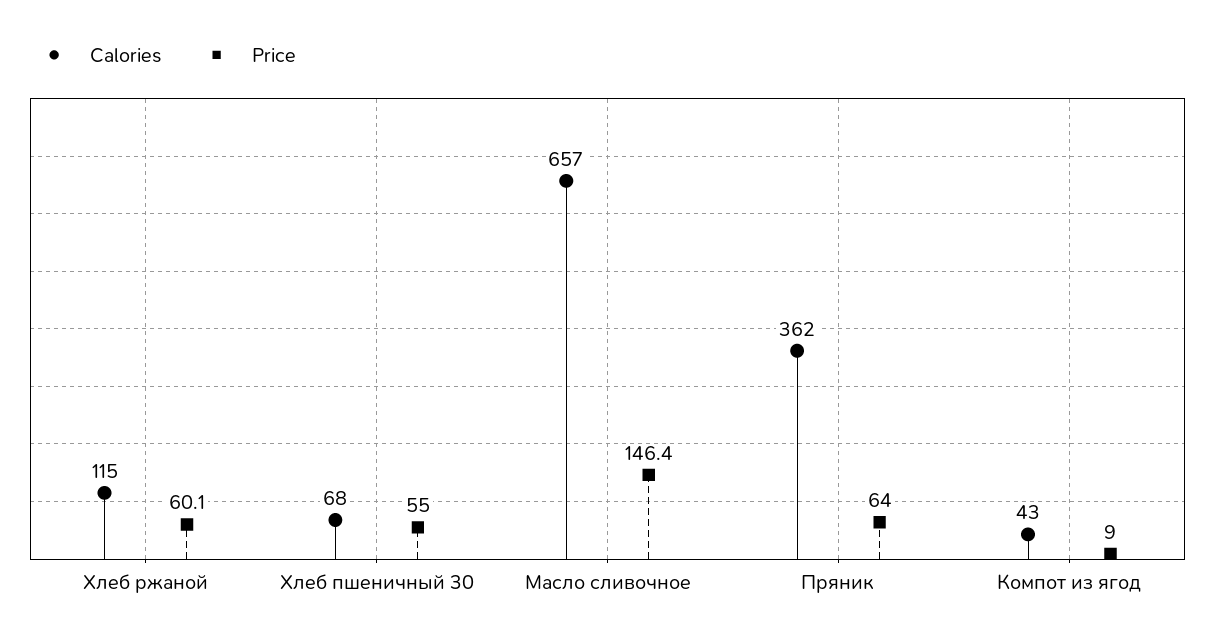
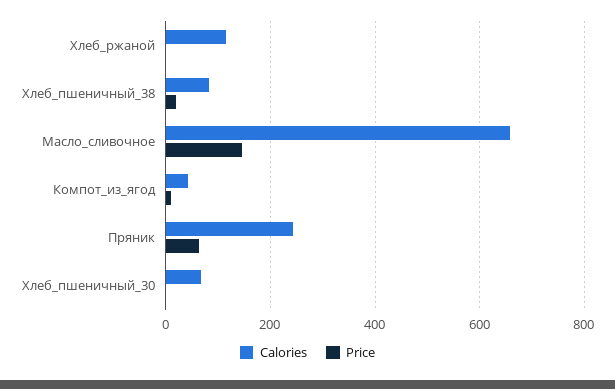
  {
    "Calories": {
      "Хлеб ржаной": 115,
      "Хлеб пшеничный 30": 68,
      "Масло сливочное": 657,
-     "Пряник": 362,
+     "Пряник": 240,
-     "Компот из ягод": 43
+     "Компот из ягод": 43,
+     "Хлеб_пшеничный_38": 80
    },
    "Price": {
-     "Хлеб ржаной": 60.1,
+     "Хлеб ржаной": 0,
-     "Хлеб пшеничный 30": 55,
+     "Хлеб пшеничный 30": 0,
      "Масло сливочное": 146.4,
      "Пряник": 64,
-     "Компот из ягод": 9
+     "Компот из ягод": 9,
+     "Хлеб_пшеничный_38": 20
    }
  }

